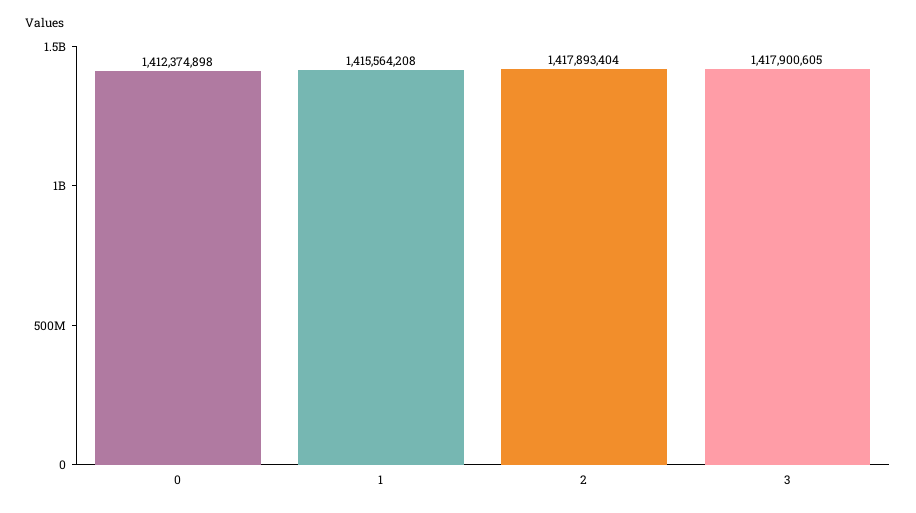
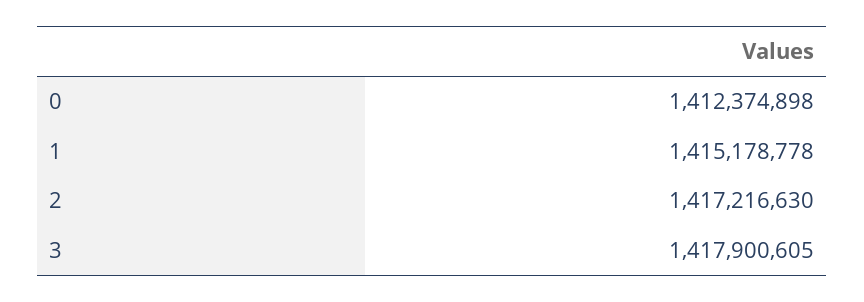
  {
    "0": 1412374898,
-   "1": 1415564208,
+   "1": 1415178778,
-   "2": 1417893404,
+   "2": 1417216630,
    "3": 1417900605
  }

